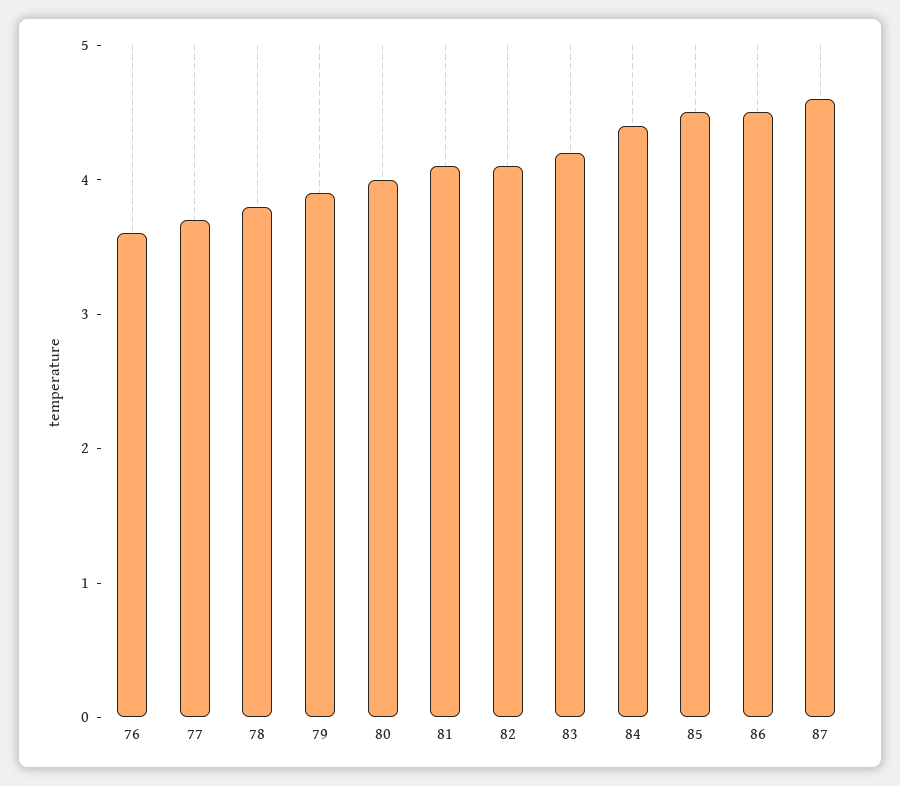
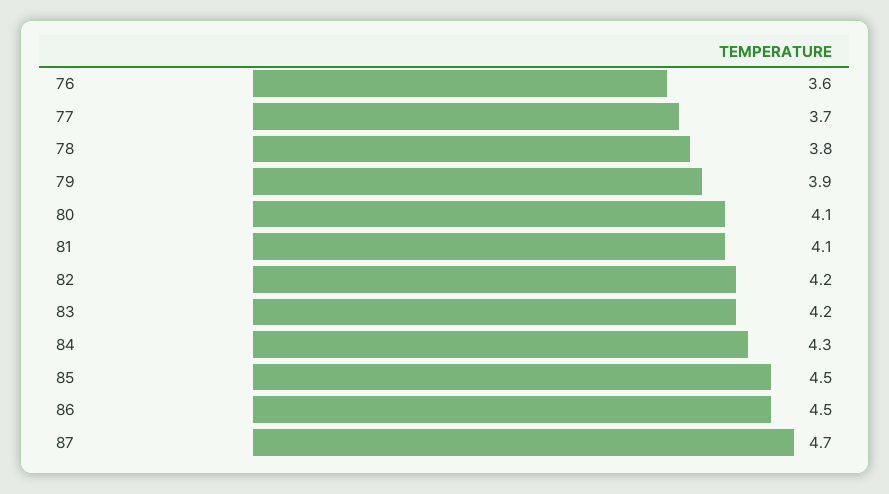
  {
    "76": 3.6,
    "77": 3.7,
    "78": 3.8,
    "79": 3.9,
-   "80": 4,
+   "80": 4.1,
    "81": 4.1,
-   "82": 4.1,
+   "82": 4.2,
    "83": 4.2,
-   "84": 4.4,
+   "84": 4.3,
    "85": 4.5,
    "86": 4.5,
-   "87": 4.6
+   "87": 4.7
  }

